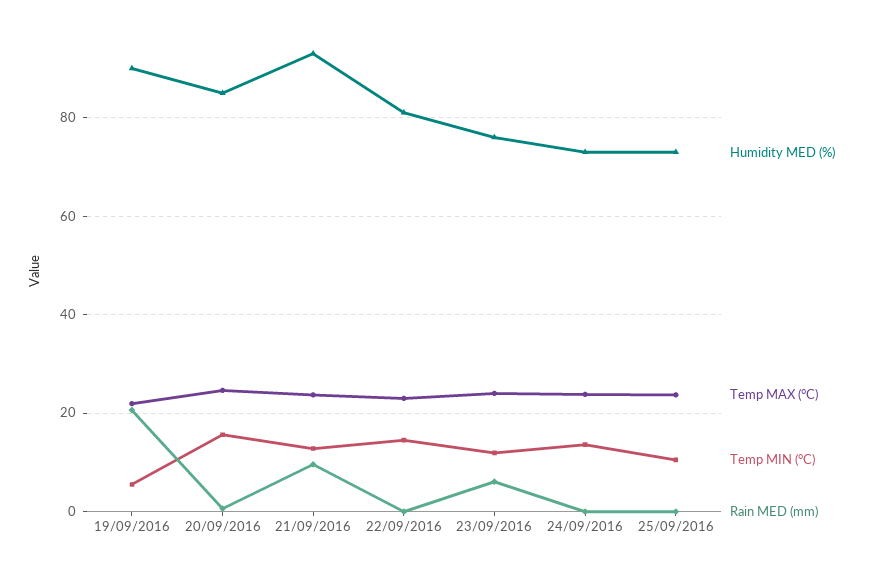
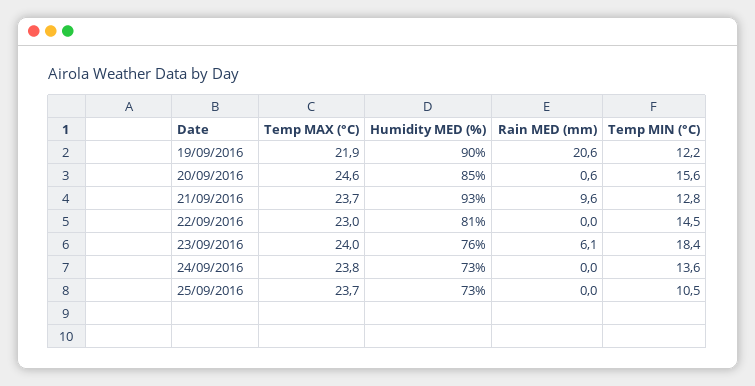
  {
    "Humidity MED (%)": {
      "19/09/2016": 90,
      "20/09/2016": 85,
      "21/09/2016": 93,
      "22/09/2016": 81,
      "23/09/2016": 76,
      "24/09/2016": 73,
      "25/09/2016": 73
    },
    "Temp MAX (°C)": {
      "19/09/2016": 21.9,
      "20/09/2016": 24.6,
      "21/09/2016": 23.7,
      "22/09/2016": 23,
      "23/09/2016": 24,
      "24/09/2016": 23.8,
      "25/09/2016": 23.7
    },
    "Temp MIN (°C)": {
-     "19/09/2016": 6,
+     "19/09/2016": 12.2,
      "20/09/2016": 15.6,
      "21/09/2016": 12.8,
      "22/09/2016": 14.5,
-     "23/09/2016": 12,
+     "23/09/2016": 18.4,
      "24/09/2016": 13.6,
      "25/09/2016": 10.5
    },
    "Rain MED (mm)": {
      "19/09/2016": 20.6,
      "20/09/2016": 0.6,
      "21/09/2016": 9.6,
      "22/09/2016": 0,
      "23/09/2016": 6.1,
      "24/09/2016": 0,
      "25/09/2016": 0
    }
  }

